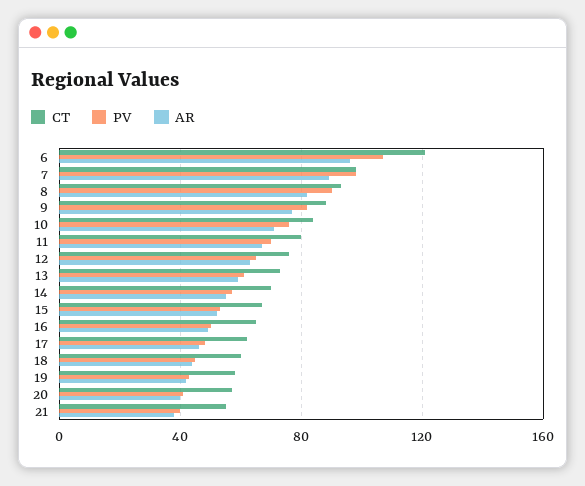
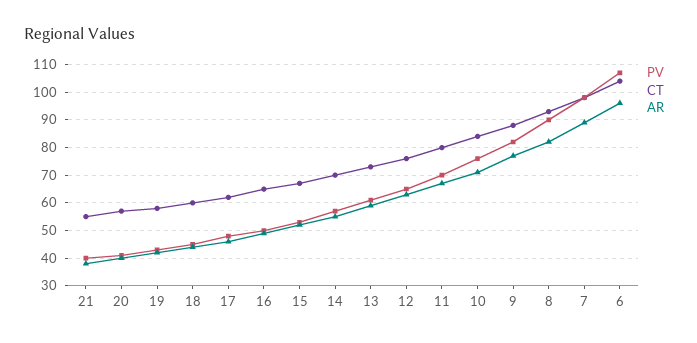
  {
    "CT": {
-     "6": 120,
+     "6": 105,
      "7": 100,
      "8": 95,
      "9": 90,
      "10": 85,
      "11": 80,
      "12": 75,
      "13": 75,
      "14": 70,
      "15": 65,
      "16": 65,
      "17": 60,
      "18": 60,
      "19": 60,
      "20": 55,
      "21": 55
    },
    "PV": {
      "6": 105,
      "7": 100,
      "8": 90,
      "9": 80,
      "10": 75,
      "11": 70,
      "12": 65,
      "13": 60,
      "14": 55,
      "15": 55,
      "16": 50,
      "17": 50,
      "18": 45,
      "19": 45,
      "20": 40,
      "21": 40
    },
    "AR": {
      "6": 95,
      "7": 90,
      "8": 80,
      "9": 75,
      "10": 70,
      "11": 65,
      "12": 65,
      "13": 60,
      "14": 55,
      "15": 50,
      "16": 50,
      "17": 45,
      "18": 45,
      "19": 40,
      "20": 40,
      "21": 40
    }
  }

